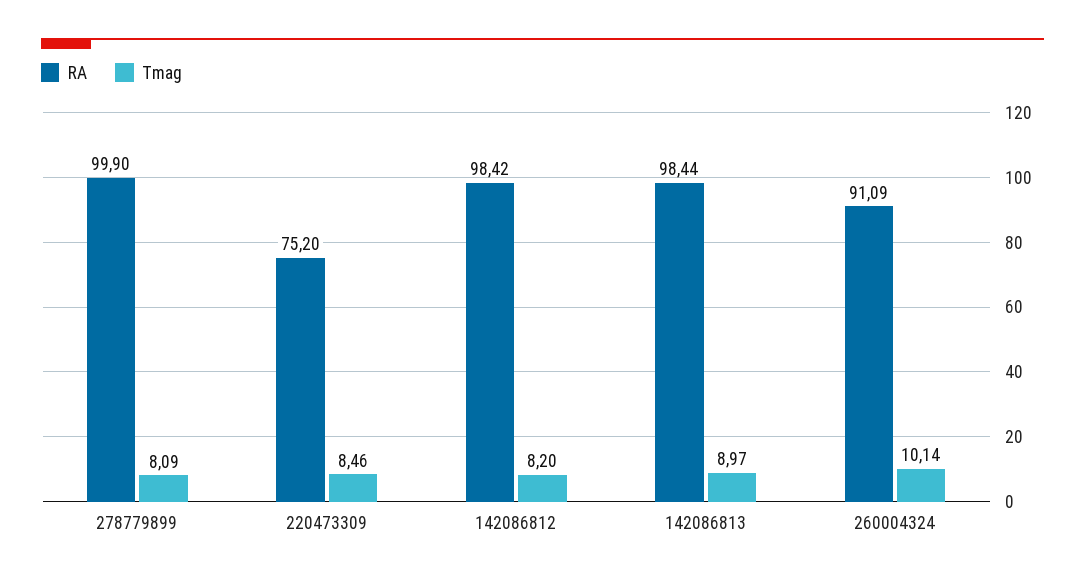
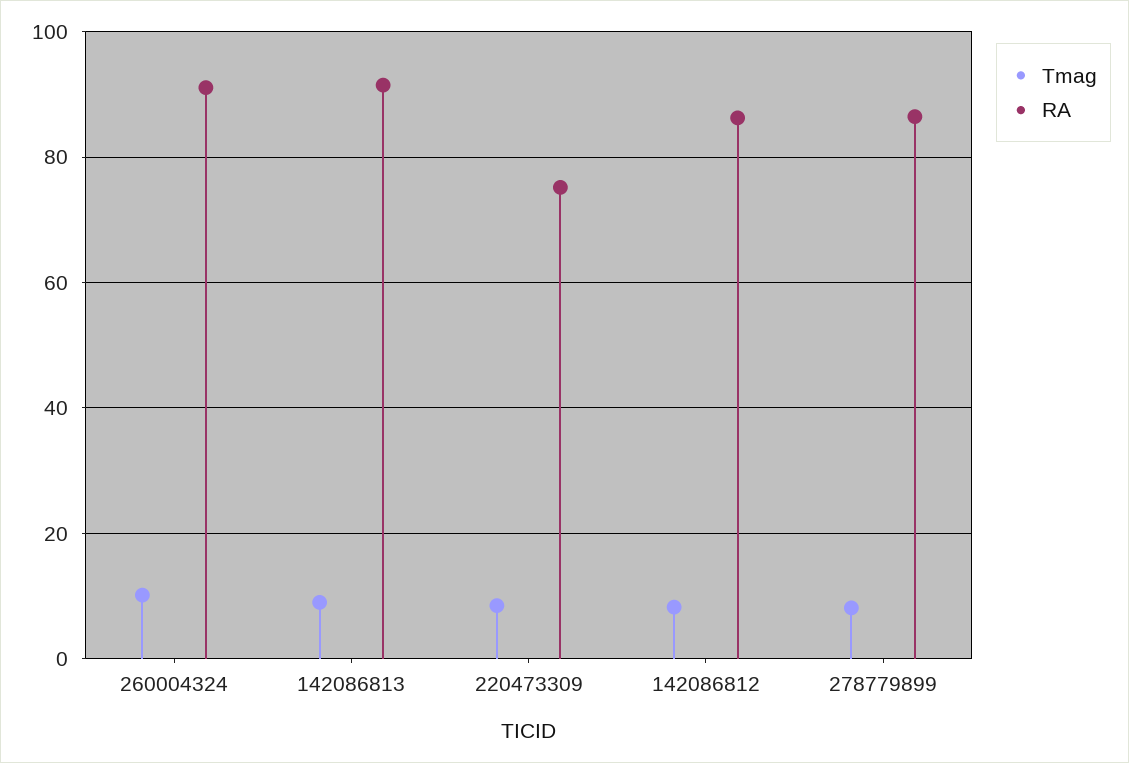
  {
    "RA": {
-     "278779899": 99.9,
+     "278779899": 86,
      "220473309": 75.2,
-     "142086812": 98.42,
+     "142086812": 86,
-     "142086813": 98.44,
+     "142086813": 92,
      "260004324": 91.09
    },
    "Tmag": {
      "278779899": 8.09,
      "220473309": 8.46,
      "142086812": 8.2,
      "142086813": 8.97,
      "260004324": 10.14
    }
  }

